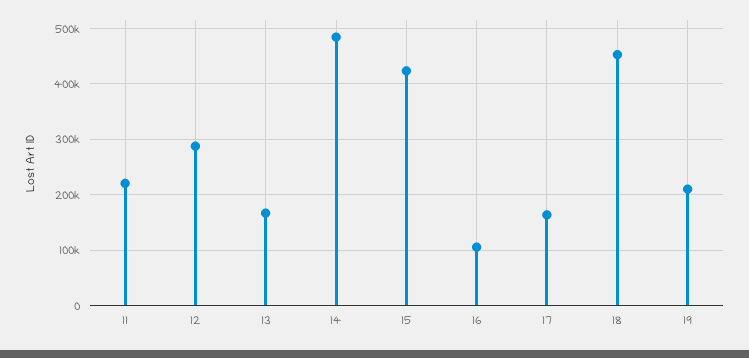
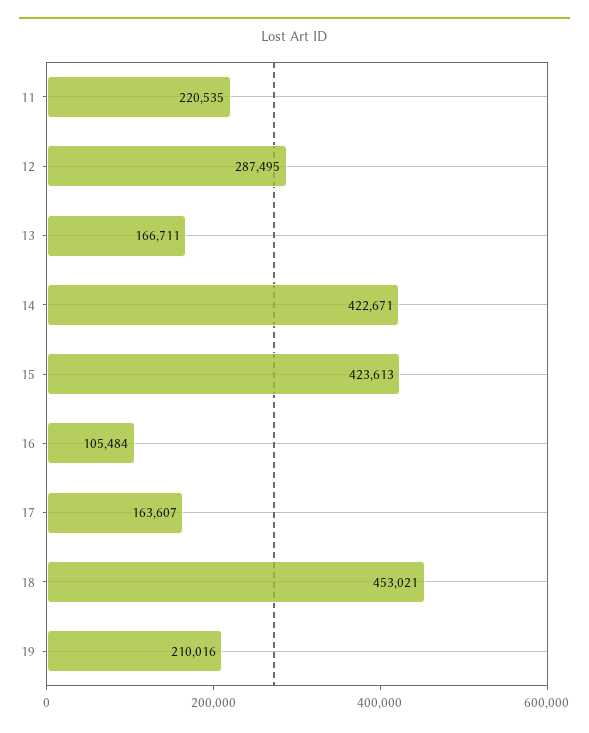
  {
    "11": 220535,
    "12": 287495,
    "13": 166711,
-   "14": 480000,
+   "14": 422671,
    "15": 423613,
    "16": 105484,
    "17": 163607,
    "18": 453021,
    "19": 210016
  }

